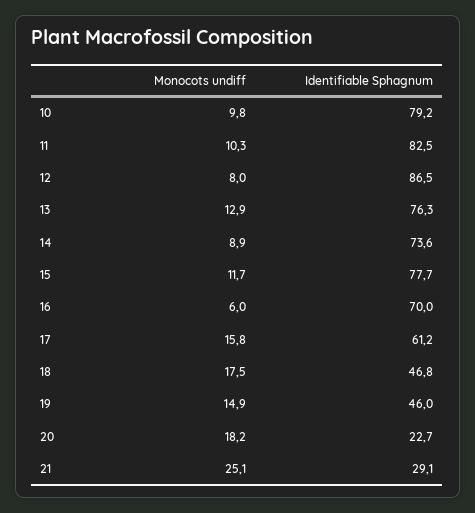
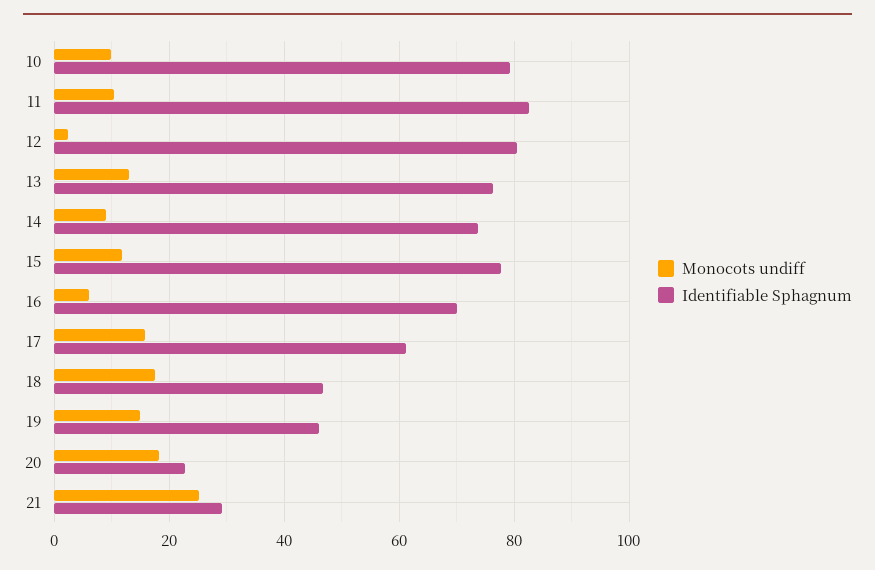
  {
    "Monocots undiff": {
      "10": 9.8,
      "11": 10.3,
-     "12": 8,
+     "12": 2,
      "13": 12.9,
      "14": 8.9,
      "15": 11.7,
      "16": 6,
      "17": 15.8,
      "18": 17.5,
      "19": 14.9,
      "20": 18.2,
      "21": 25.1
    },
    "Identifiable Sphagnum": {
      "10": 79.2,
      "11": 82.5,
-     "12": 86.5,
+     "12": 80,
      "13": 76.3,
      "14": 73.6,
      "15": 77.7,
      "16": 70,
      "17": 61.2,
      "18": 46.8,
      "19": 46,
      "20": 22.7,
      "21": 29.1
    }
  }

